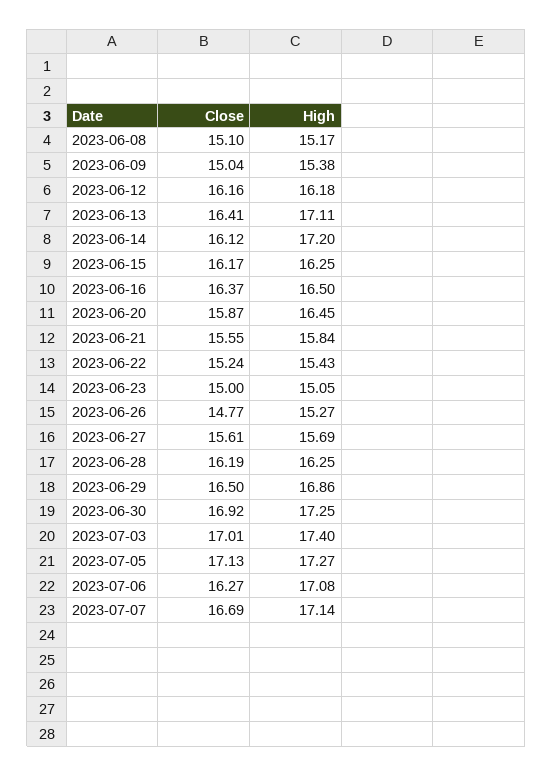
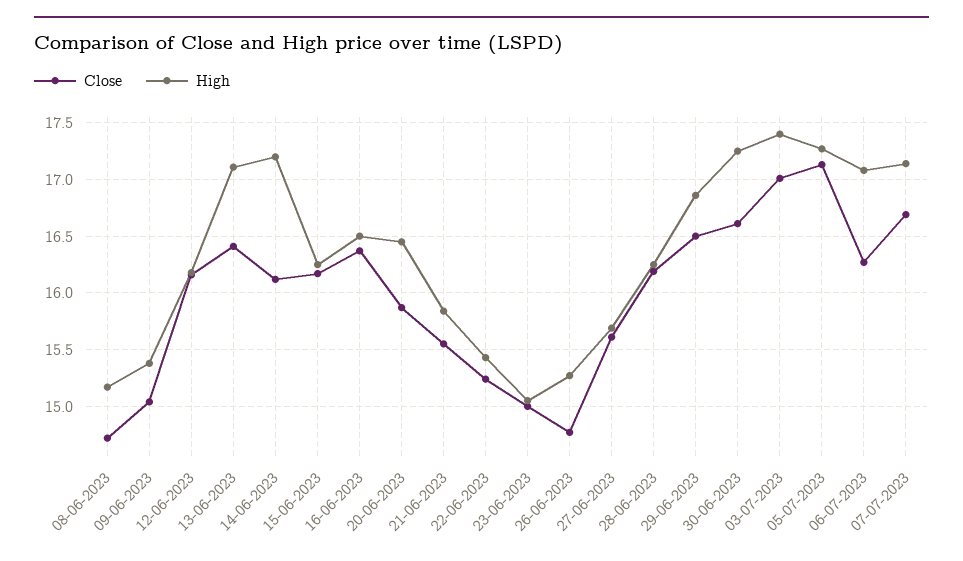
  {
    "Close": {
-     "2023-06-08": 15.1,
+     "2023-06-08": 14.7,
      "2023-06-09": 15.04,
      "2023-06-12": 16.16,
      "2023-06-13": 16.41,
      "2023-06-14": 16.12,
      "2023-06-15": 16.17,
      "2023-06-16": 16.37,
      "2023-06-20": 15.87,
      "2023-06-21": 15.55,
      "2023-06-22": 15.24,
      "2023-06-23": 15,
      "2023-06-26": 14.77,
      "2023-06-27": 15.61,
      "2023-06-28": 16.19,
      "2023-06-29": 16.5,
-     "2023-06-30": 16.92,
+     "2023-06-30": 16.6,
      "2023-07-03": 17.01,
      "2023-07-05": 17.13,
      "2023-07-06": 16.27,
      "2023-07-07": 16.69
    },
    "High": {
      "2023-06-08": 15.17,
      "2023-06-09": 15.38,
      "2023-06-12": 16.18,
      "2023-06-13": 17.11,
      "2023-06-14": 17.2,
      "2023-06-15": 16.25,
      "2023-06-16": 16.5,
      "2023-06-20": 16.45,
      "2023-06-21": 15.84,
      "2023-06-22": 15.43,
      "2023-06-23": 15.05,
      "2023-06-26": 15.27,
      "2023-06-27": 15.69,
      "2023-06-28": 16.25,
      "2023-06-29": 16.86,
      "2023-06-30": 17.25,
      "2023-07-03": 17.4,
      "2023-07-05": 17.27,
      "2023-07-06": 17.08,
      "2023-07-07": 17.14
    }
  }

